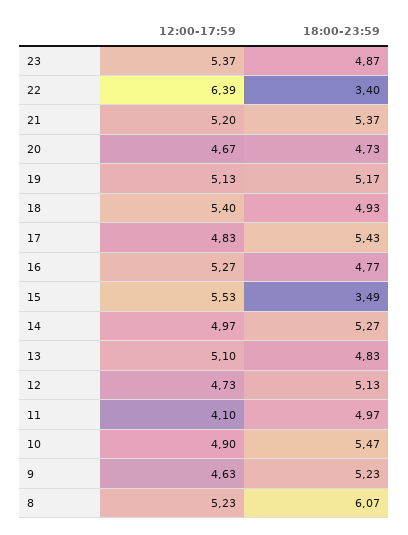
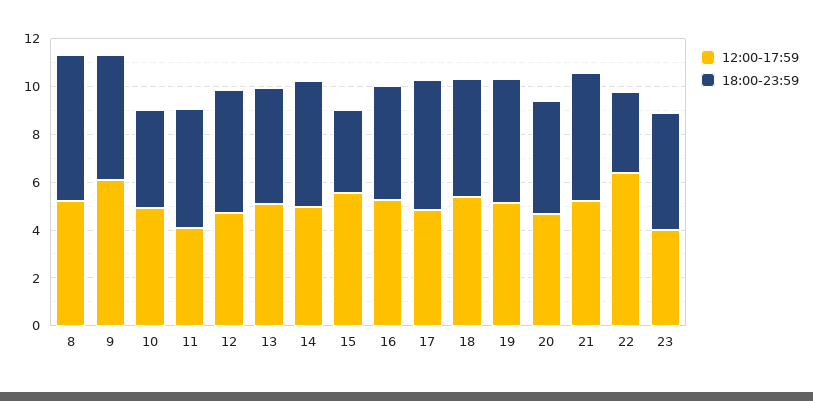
  {
    "12:00-17:59": {
-     "23": 5.37,
+     "23": 4,
      "22": 6.39,
      "21": 5.2,
      "20": 4.67,
      "19": 5.13,
      "18": 5.4,
      "17": 4.83,
      "16": 5.27,
      "15": 5.53,
      "14": 4.97,
      "13": 5.1,
      "12": 4.73,
      "11": 4.1,
      "10": 4.9,
-     "9": 4.63,
+     "9": 6,
      "8": 5.23
    },
    "18:00-23:59": {
      "23": 4.87,
      "22": 3.4,
      "21": 5.37,
      "20": 4.73,
      "19": 5.17,
      "18": 4.93,
      "17": 5.43,
      "16": 4.77,
      "15": 3.49,
      "14": 5.27,
      "13": 4.83,
      "12": 5.13,
      "11": 4.97,
-     "10": 5.47,
+     "10": 4,
      "9": 5.23,
      "8": 6.07
    }
  }

